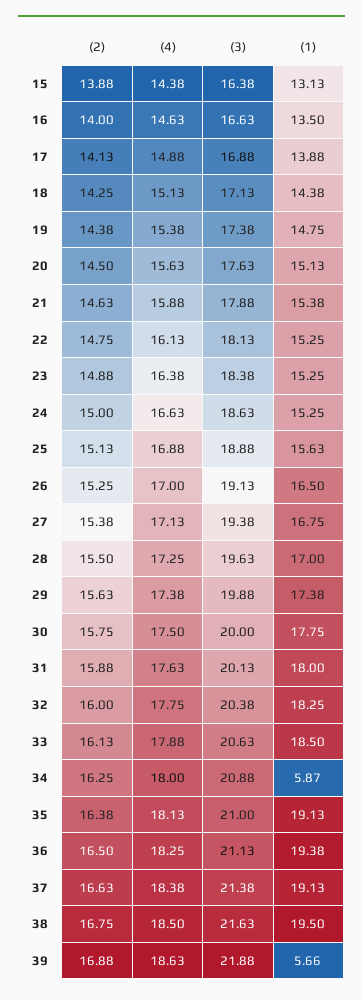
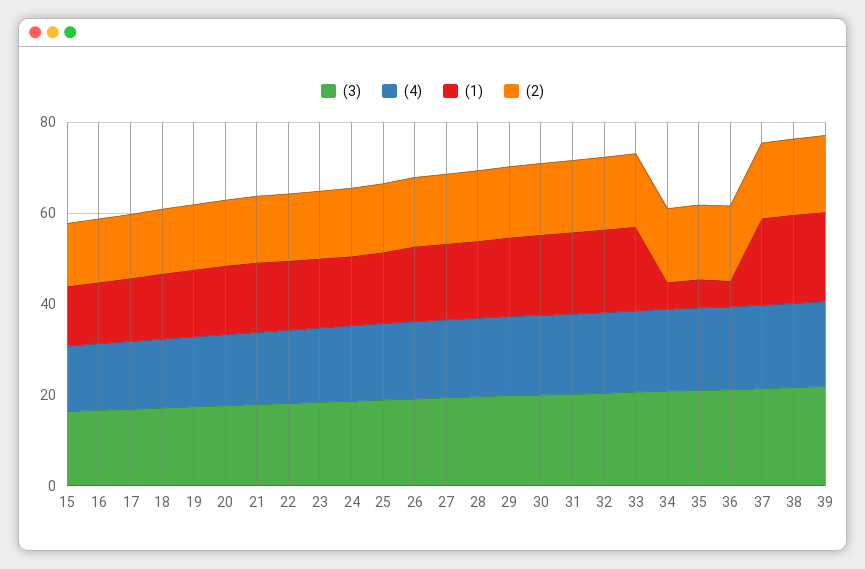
  {
    "(2)": {
      "15": 13.88,
      "16": 14,
      "17": 14.13,
      "18": 14.25,
      "19": 14.38,
      "20": 14.5,
      "21": 14.63,
      "22": 14.75,
      "23": 14.88,
      "24": 15,
      "25": 15.13,
      "26": 15.25,
      "27": 15.38,
      "28": 15.5,
      "29": 15.63,
      "30": 15.75,
      "31": 15.88,
      "32": 16,
      "33": 16.13,
      "34": 16.25,
      "35": 16.38,
      "36": 16.5,
      "37": 16.63,
      "38": 16.75,
      "39": 16.88
    },
    "(4)": {
      "15": 14.38,
      "16": 14.63,
      "17": 14.88,
      "18": 15.13,
      "19": 15.38,
      "20": 15.63,
      "21": 15.88,
      "22": 16.13,
      "23": 16.38,
      "24": 16.63,
      "25": 16.88,
      "26": 17,
      "27": 17.13,
      "28": 17.25,
      "29": 17.38,
      "30": 17.5,
      "31": 17.63,
      "32": 17.75,
      "33": 17.88,
      "34": 18,
      "35": 18.13,
      "36": 18.25,
      "37": 18.38,
      "38": 18.5,
      "39": 18.63
    },
    "(3)": {
      "15": 16.38,
      "16": 16.63,
      "17": 16.88,
      "18": 17.13,
      "19": 17.38,
      "20": 17.63,
      "21": 17.88,
      "22": 18.13,
      "23": 18.38,
      "24": 18.63,
      "25": 18.88,
      "26": 19.13,
      "27": 19.38,
      "28": 19.63,
      "29": 19.88,
      "30": 20,
      "31": 20.13,
      "32": 20.38,
      "33": 20.63,
      "34": 20.88,
      "35": 21,
      "36": 21.13,
      "37": 21.38,
      "38": 21.63,
      "39": 21.88
    },
    "(1)": {
      "15": 13.13,
      "16": 13.5,
      "17": 13.88,
      "18": 14.38,
      "19": 14.75,
      "20": 15.13,
      "21": 15.38,
      "22": 15.25,
      "23": 15.25,
      "24": 15.25,
      "25": 15.63,
      "26": 16.5,
      "27": 16.75,
      "28": 17,
      "29": 17.38,
      "30": 17.75,
      "31": 18,
      "32": 18.25,
      "33": 18.5,
      "34": 5.87,
-     "35": 19.13,
+     "35": 5,
-     "36": 19.38,
+     "36": 5,
      "37": 19.13,
      "38": 19.5,
-     "39": 5.66
+     "39": 20
    }
  }

